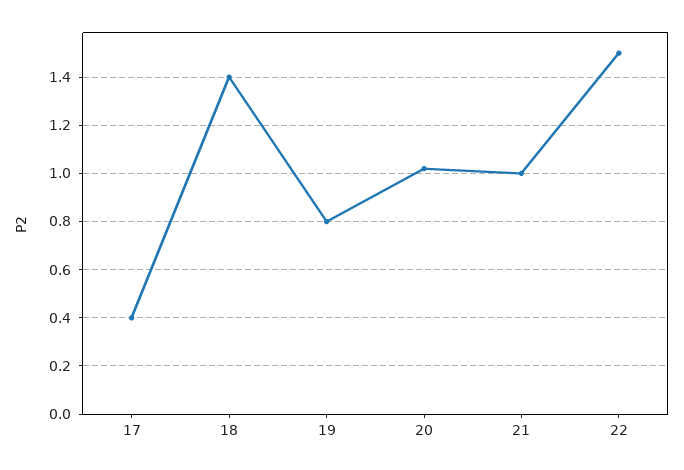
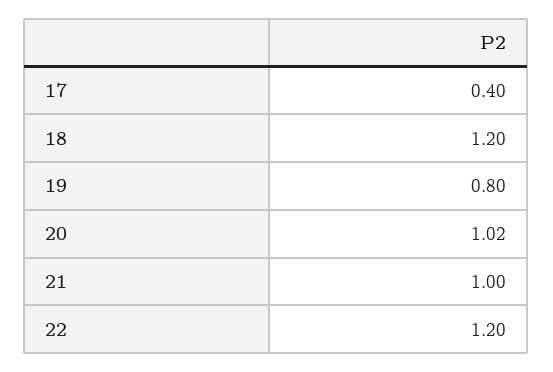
  {
    "17": 0.4,
-   "18": 1.4,
+   "18": 1.2,
    "19": 0.8,
    "20": 1.02,
    "21": 1,
-   "22": 1.5
+   "22": 1.2
  }

